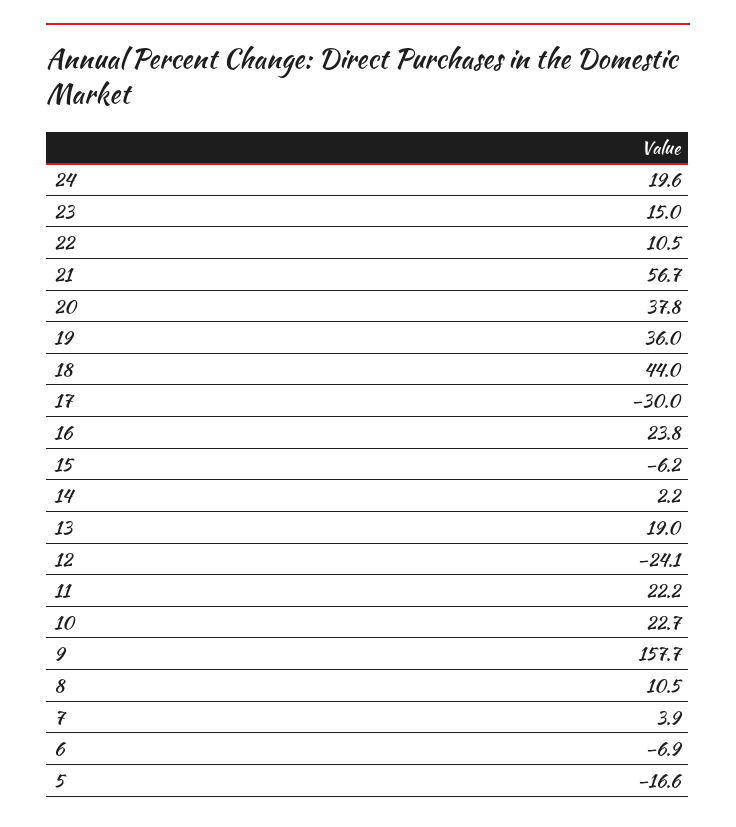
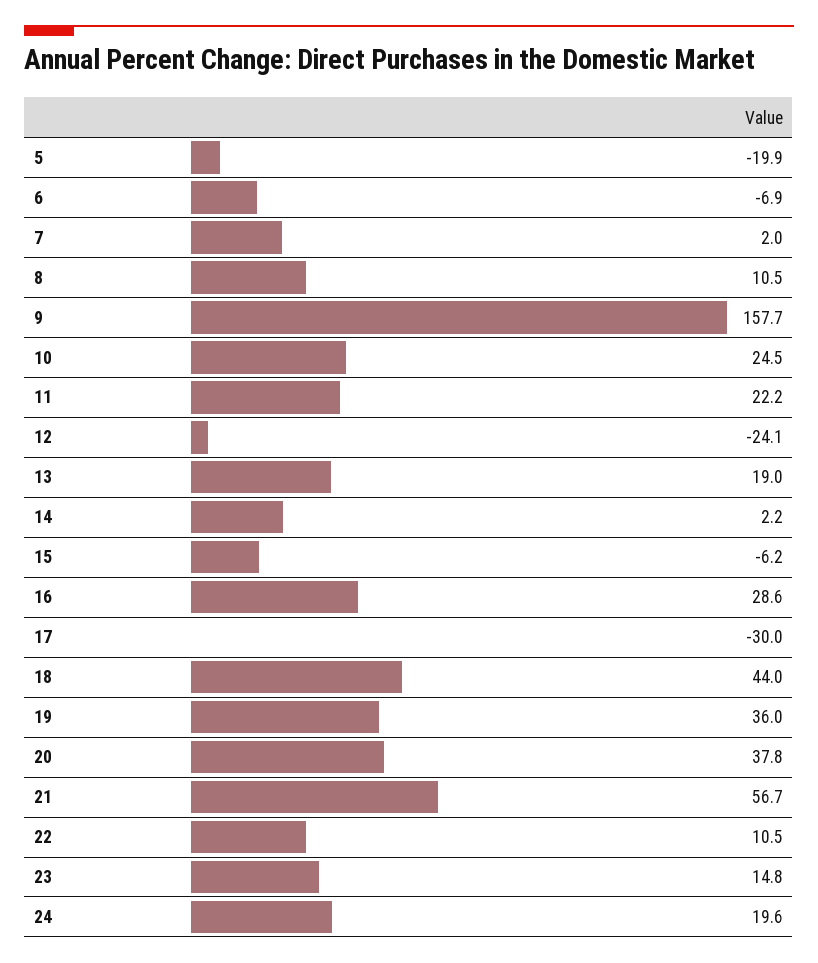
  {
    "24": 19.6,
-   "23": 15,
+   "23": 14.8,
    "22": 10.5,
    "21": 56.7,
    "20": 37.8,
    "19": 36,
    "18": 44,
    "17": -30,
-   "16": 23.8,
+   "16": 28.6,
    "15": -6.2,
    "14": 2.2,
    "13": 19,
    "12": -24.1,
    "11": 22.2,
-   "10": 22.7,
+   "10": 24.5,
    "9": 157.7,
    "8": 10.5,
-   "7": 3.9,
+   "7": 2,
    "6": -6.9,
-   "5": -16.6
+   "5": -19.9
  }

